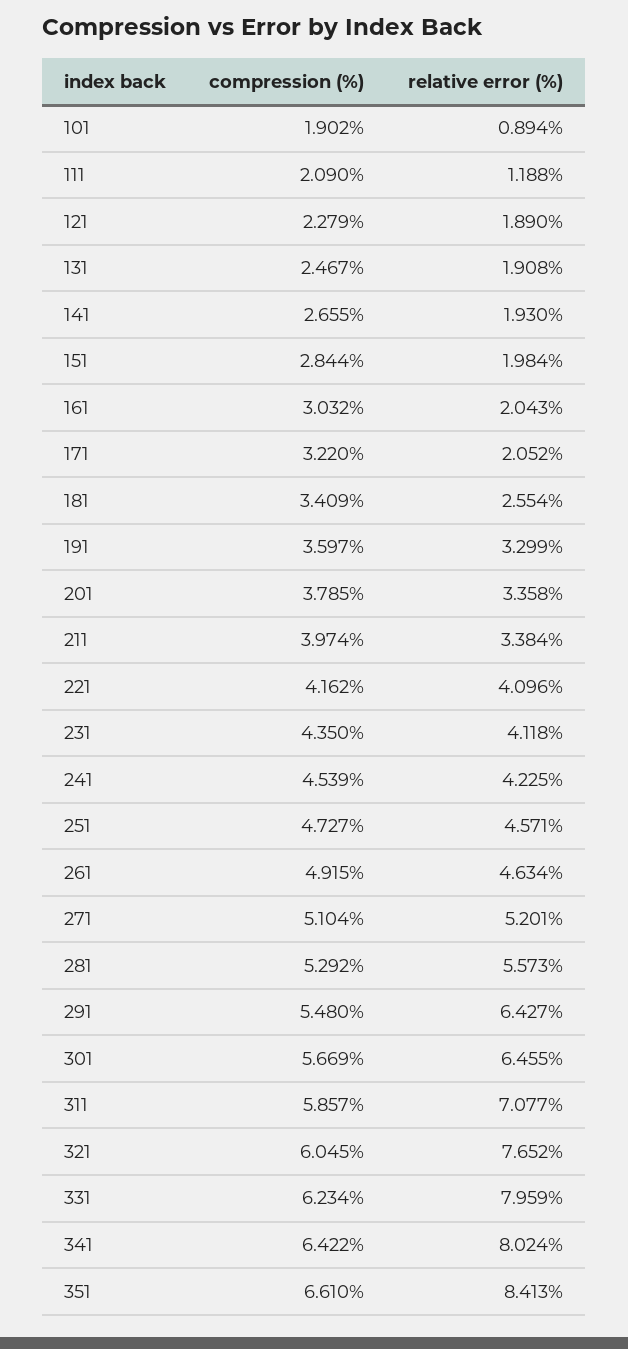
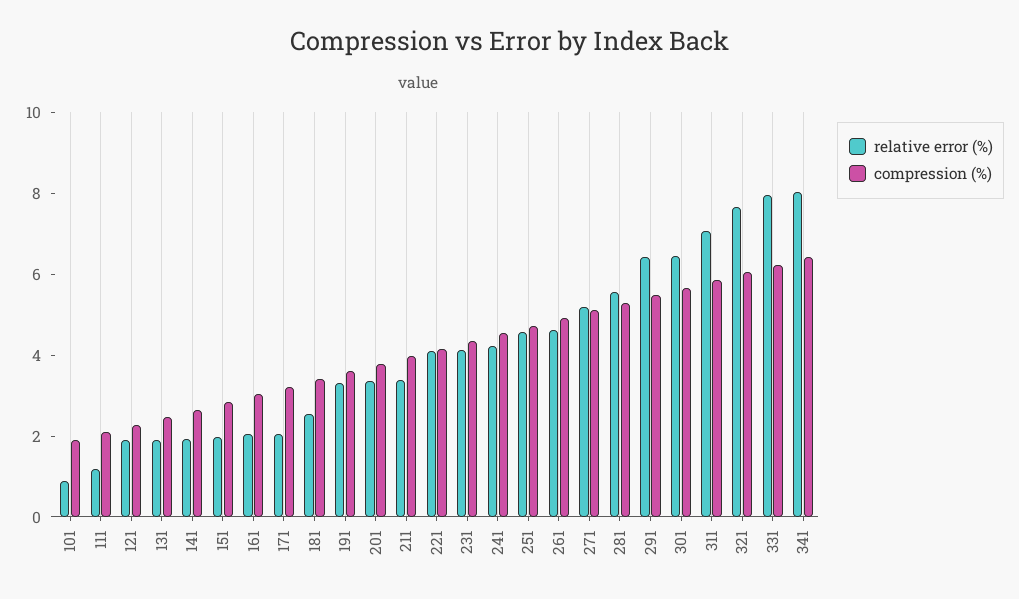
  {
    "compression (%)": {
      "101": 1.902,
      "111": 2.09,
      "121": 2.279,
      "131": 2.467,
      "141": 2.655,
      "151": 2.844,
      "161": 3.032,
      "171": 3.22,
      "181": 3.409,
      "191": 3.597,
      "201": 3.785,
      "211": 3.974,
      "221": 4.162,
      "231": 4.35,
      "241": 4.539,
      "251": 4.727,
      "261": 4.915,
      "271": 5.104,
      "281": 5.292,
      "291": 5.48,
      "301": 5.669,
      "311": 5.857,
      "321": 6.045,
      "331": 6.234,
-     "341": 6.422,
+     "341": 6.422
-     "351": 6.61
    },
    "relative error (%)": {
      "101": 0.894,
      "111": 1.188,
      "121": 1.89,
      "131": 1.908,
      "141": 1.93,
      "151": 1.984,
      "161": 2.043,
      "171": 2.052,
      "181": 2.554,
      "191": 3.299,
      "201": 3.358,
      "211": 3.384,
      "221": 4.096,
      "231": 4.118,
      "241": 4.225,
      "251": 4.571,
      "261": 4.634,
      "271": 5.201,
      "281": 5.573,
      "291": 6.427,
      "301": 6.455,
      "311": 7.077,
      "321": 7.652,
      "331": 7.959,
-     "341": 8.024,
+     "341": 8.024
-     "351": 8.413
    }
  }

